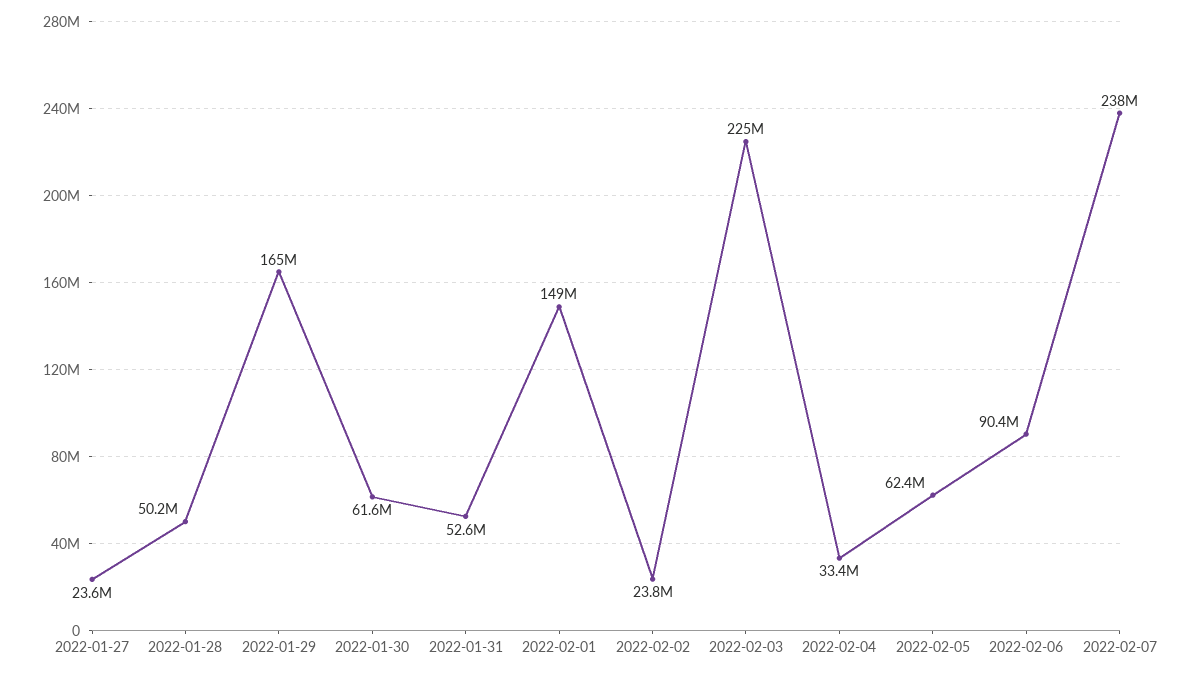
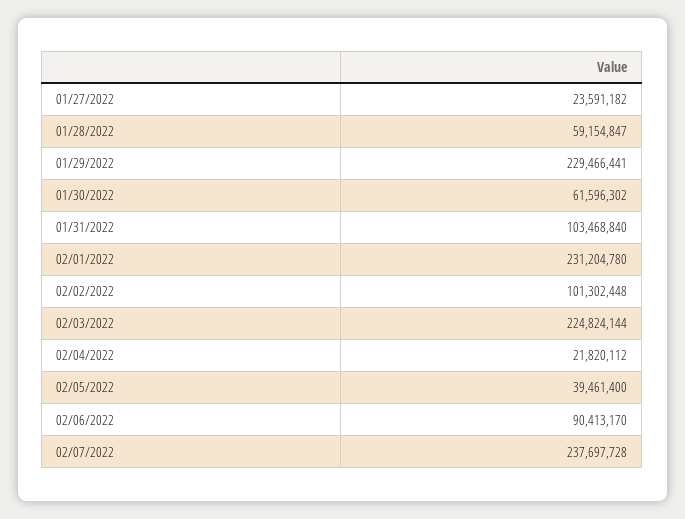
  {
    "2022-01-27": 23591182,
-   "2022-01-28": 50200000,
+   "2022-01-28": 59154847,
-   "2022-01-29": 165000000,
+   "2022-01-29": 229466441,
    "2022-01-30": 61596302,
-   "2022-01-31": 52600000,
+   "2022-01-31": 103468840,
-   "2022-02-01": 149000000,
+   "2022-02-01": 231204780,
-   "2022-02-02": 23800000,
+   "2022-02-02": 101302448,
    "2022-02-03": 224824144,
-   "2022-02-04": 33400000,
+   "2022-02-04": 21820112,
-   "2022-02-05": 62400000,
+   "2022-02-05": 39461400,
    "2022-02-06": 90413170,
    "2022-02-07": 237697728
  }

